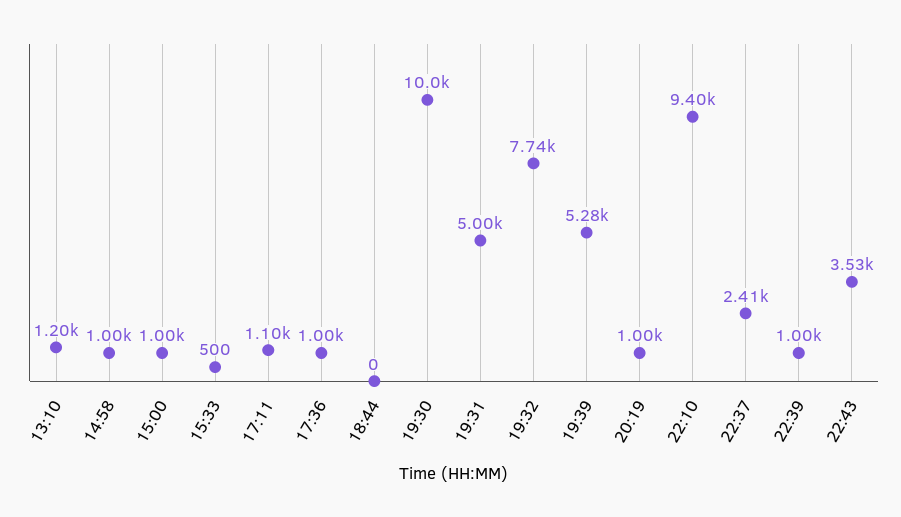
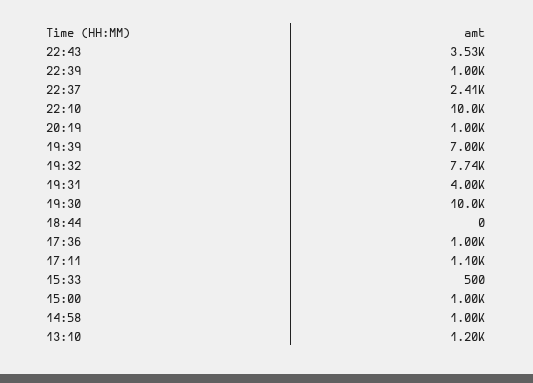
  {
    "13:10": 1200,
    "14:58": 1000,
    "15:00": 1000,
    "15:33": 500,
    "17:11": 1100,
    "17:36": 1000,
    "18:44": 0,
    "19:30": 10000,
-   "19:31": 5000,
+   "19:31": 4000,
    "19:32": 7740,
-   "19:39": 5280,
+   "19:39": 7000,
    "20:19": 1000,
-   "22:10": 9400,
+   "22:10": 10000,
    "22:37": 2410,
    "22:39": 1000,
    "22:43": 3530
  }

